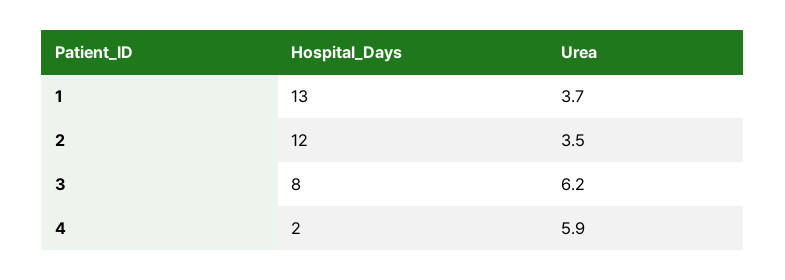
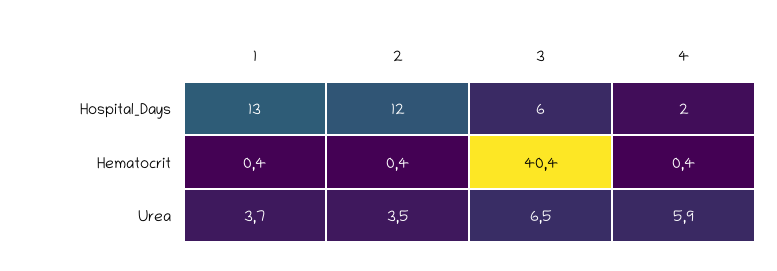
  {
    "Hospital_Days": {
      "1": 13,
      "2": 12,
-     "3": 8,
+     "3": 6,
      "4": 2
    },
    "Urea": {
      "1": 3.7,
      "2": 3.5,
-     "3": 6.2,
+     "3": 6.5,
      "4": 5.9
-   }
+   },
+   "Hematocrit": {
+     "1": 0.4,
+     "2": 0.4,
+     "3": 40.4,
+     "4": 0.4
+   }
  }

